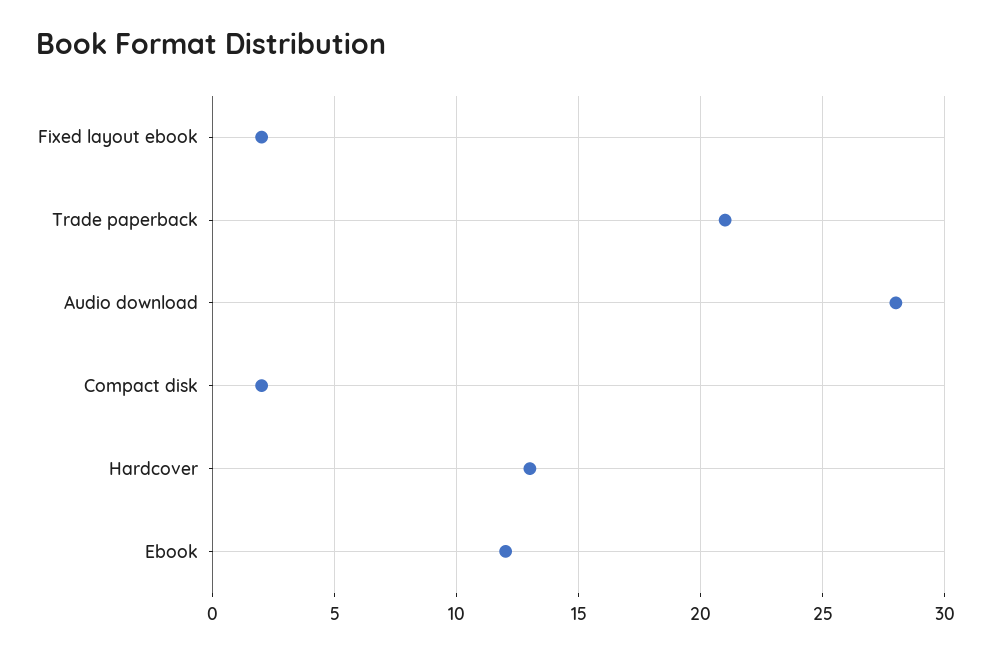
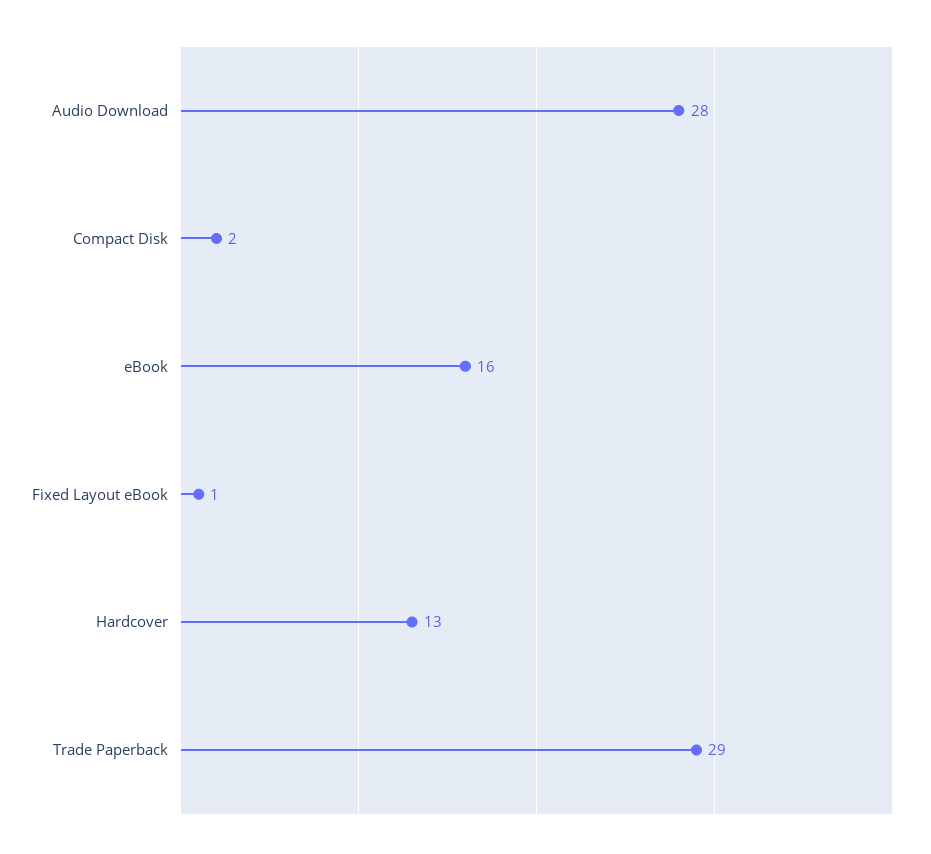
  {
-   "Fixed layout ebook": 2,
+   "Fixed layout ebook": 1,
-   "Trade paperback": 21,
+   "Trade paperback": 29,
    "Audio download": 28,
    "Compact disk": 2,
    "Hardcover": 13,
-   "Ebook": 12
+   "Ebook": 16
  }

